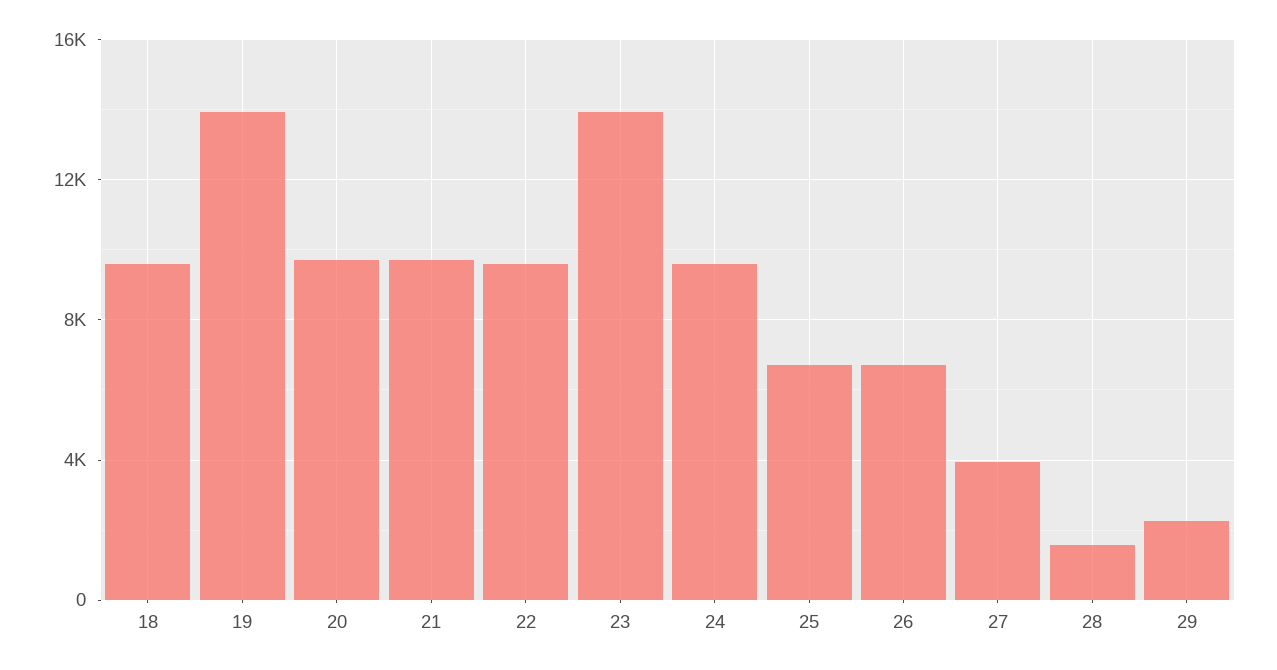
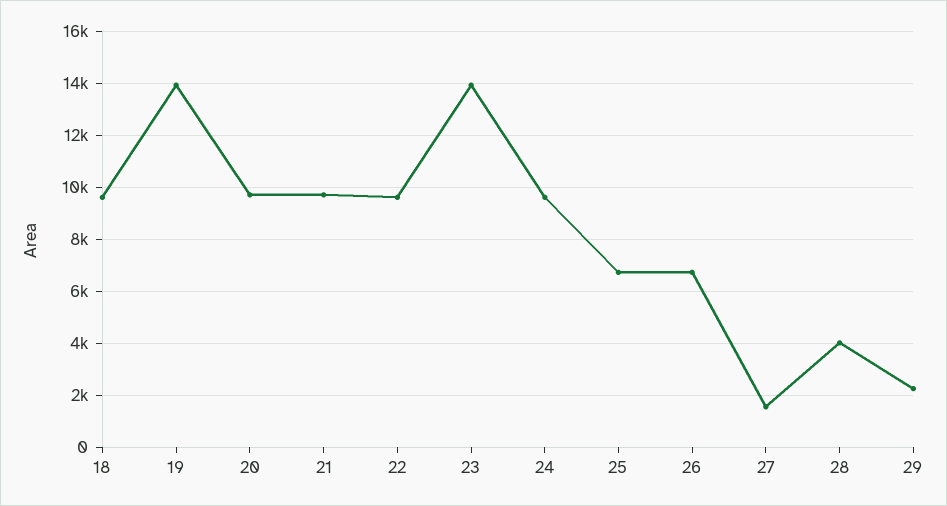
  {
    "18": 9500,
    "19": 14000,
    "20": 9750,
    "21": 9750,
    "22": 9500,
    "23": 14000,
    "24": 9500,
    "25": 6750,
    "26": 6750,
-   "27": 4000,
+   "27": 1500,
-   "28": 1500,
+   "28": 4000,
    "29": 2250
  }

